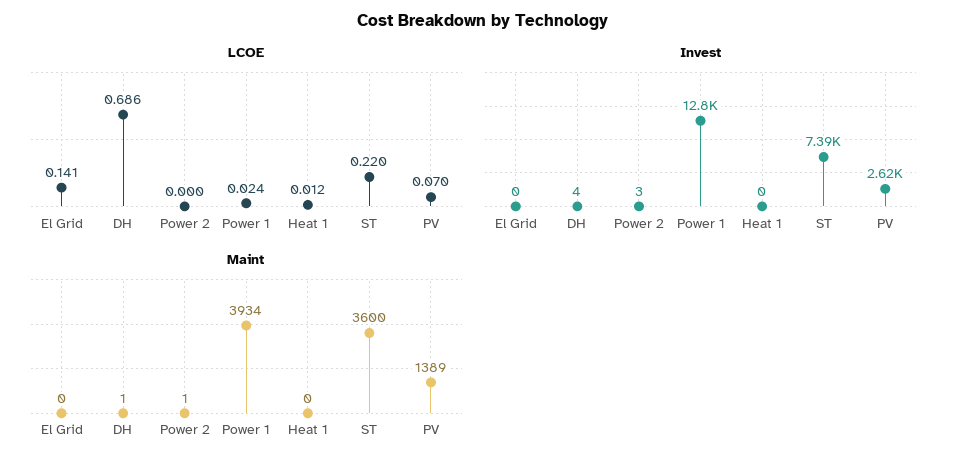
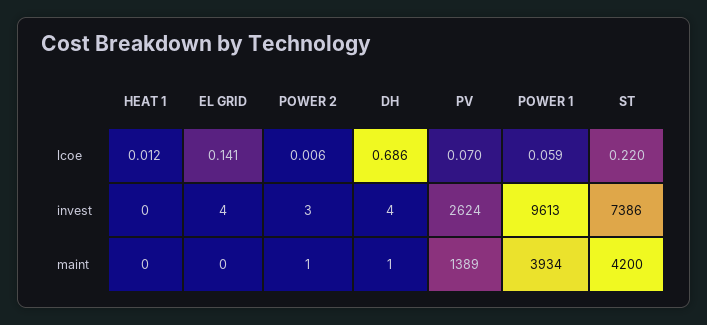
  {
    "LCOE": {
      "El Grid": 0.141,
      "DH": 0.686,
-     "Power 2": 0,
+     "Power 2": 0.006,
-     "Power 1": 0.024,
+     "Power 1": 0.059,
      "Heat 1": 0.012,
      "ST": 0.22,
      "PV": 0.07
    },
    "Invest": {
-     "El Grid": 0,
+     "El Grid": 4,
      "DH": 4,
      "Power 2": 3,
-     "Power 1": 12800,
+     "Power 1": 9613,
      "Heat 1": 0,
      "ST": 7386,
      "PV": 2624
    },
    "Maint": {
      "El Grid": 0,
      "DH": 1,
      "Power 2": 1,
      "Power 1": 3934,
      "Heat 1": 0,
-     "ST": 3600,
+     "ST": 4200,
      "PV": 1389
    }
  }

